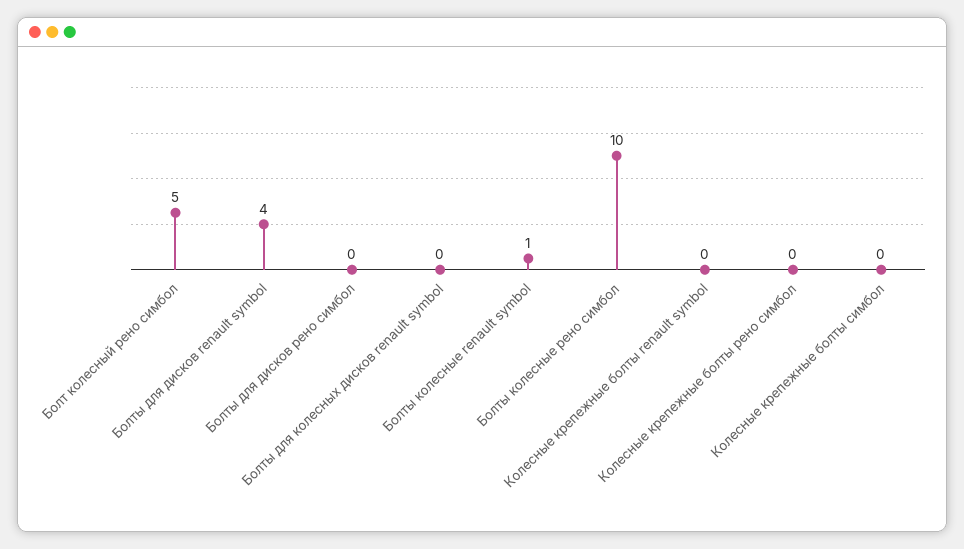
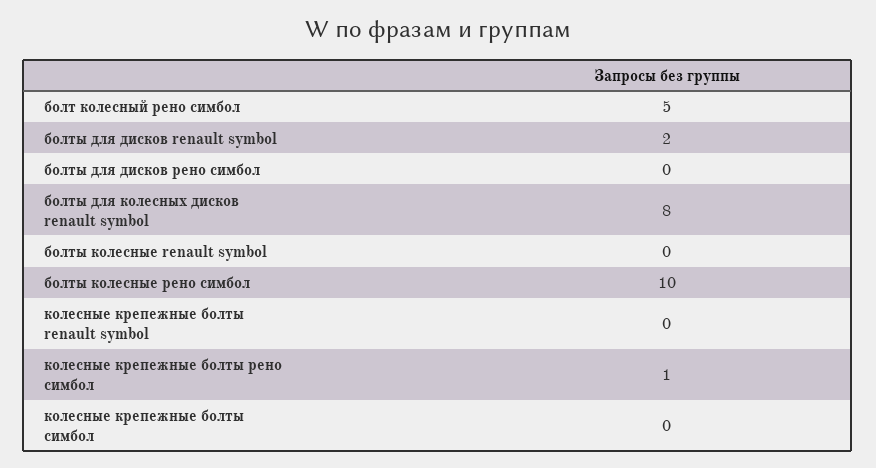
  {
    "Болт колесный рено симбол": 5,
-   "Болты для дисков renault symbol": 4,
+   "Болты для дисков renault symbol": 2,
    "Болты для дисков рено симбол": 0,
-   "Болты для колесных дисков renault symbol": 0,
+   "Болты для колесных дисков renault symbol": 8,
-   "Болты колесные renault symbol": 1,
+   "Болты колесные renault symbol": 0,
    "Болты колесные рено симбол": 10,
    "Колесные крепежные болты renault symbol": 0,
-   "Колесные крепежные болты рено симбол": 0,
+   "Колесные крепежные болты рено симбол": 1,
    "Колесные крепежные болты симбол": 0
  }

